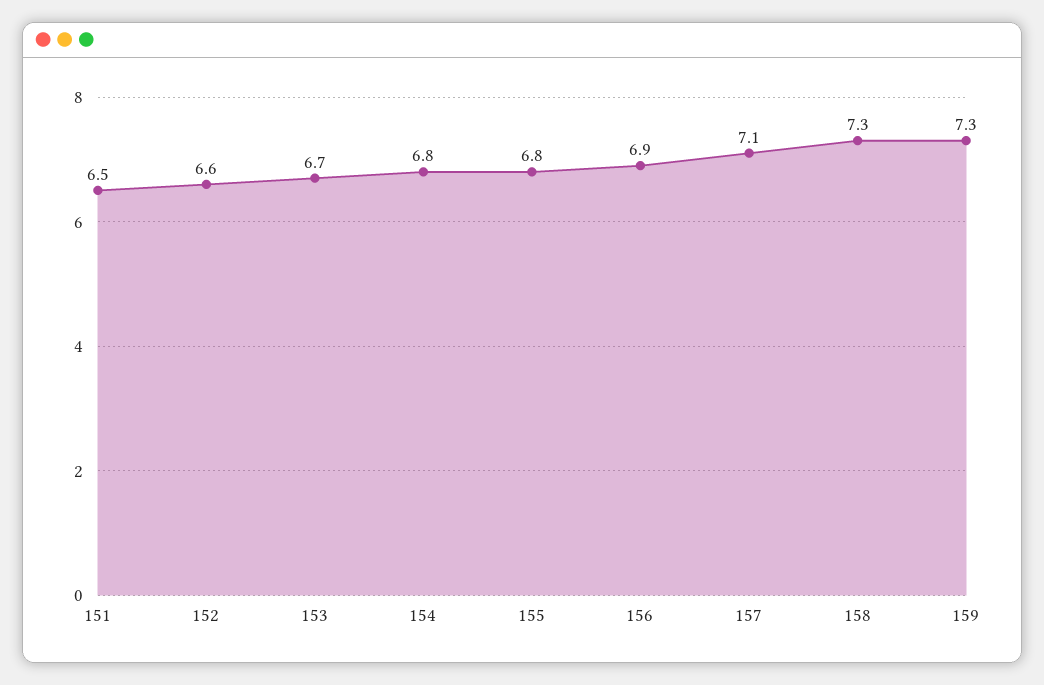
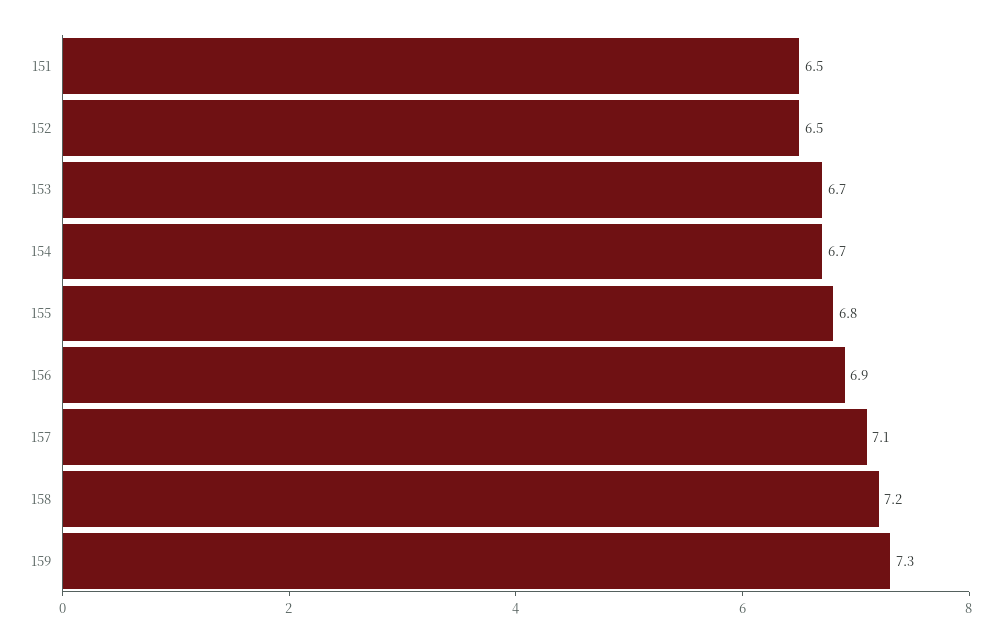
  {
    "151": 6.5,
-   "152": 6.6,
+   "152": 6.5,
    "153": 6.7,
-   "154": 6.8,
+   "154": 6.7,
    "155": 6.8,
    "156": 6.9,
    "157": 7.1,
-   "158": 7.3,
+   "158": 7.2,
    "159": 7.3
  }

